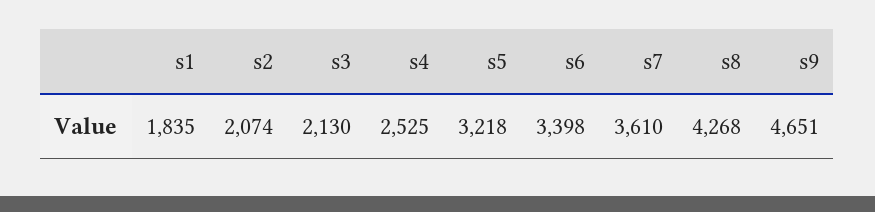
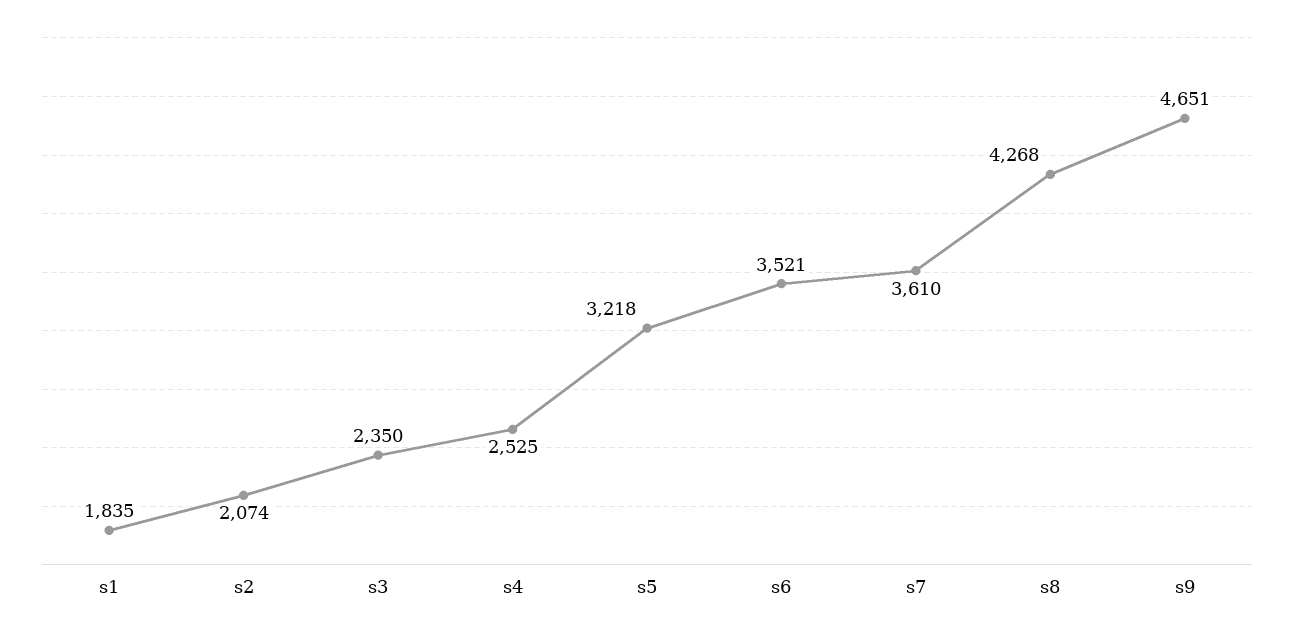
  {
    "s1": 1835,
    "s2": 2074,
-   "s3": 2130,
+   "s3": 2350,
    "s4": 2525,
    "s5": 3218,
-   "s6": 3398,
+   "s6": 3521,
    "s7": 3610,
    "s8": 4268,
    "s9": 4651
  }

